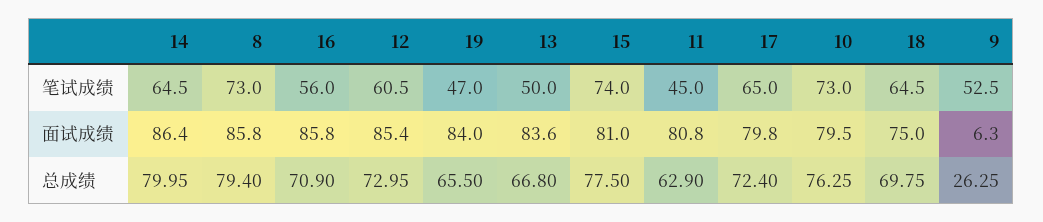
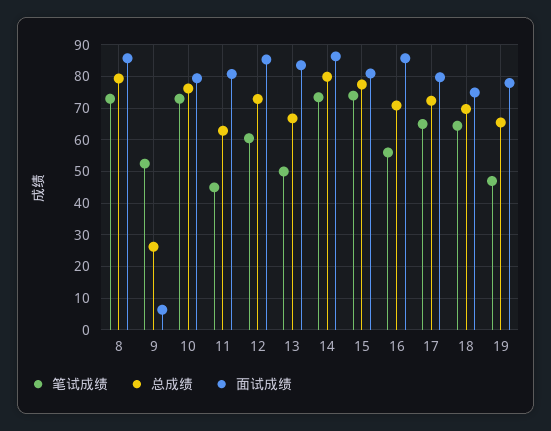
  {
    "笔试成绩": {
-     "14": 64.5,
+     "14": 74,
      "8": 73,
      "16": 56,
      "12": 60.5,
      "19": 47,
      "13": 50,
      "15": 74,
      "11": 45,
      "17": 65,
      "10": 73,
      "18": 64.5,
      "9": 52.5
    },
    "面试成绩": {
      "14": 86.4,
      "8": 85.8,
      "16": 85.8,
      "12": 85.4,
-     "19": 84,
+     "19": 78,
      "13": 83.6,
      "15": 81,
      "11": 80.8,
      "17": 79.8,
      "10": 79.5,
      "18": 75,
      "9": 6.3
    },
    "总成绩": {
      "14": 79.95,
      "8": 79.4,
      "16": 70.9,
      "12": 72.95,
      "19": 65.5,
      "13": 66.8,
      "15": 77.5,
      "11": 62.9,
      "17": 72.4,
      "10": 76.25,
      "18": 69.75,
      "9": 26.25
    }
  }

